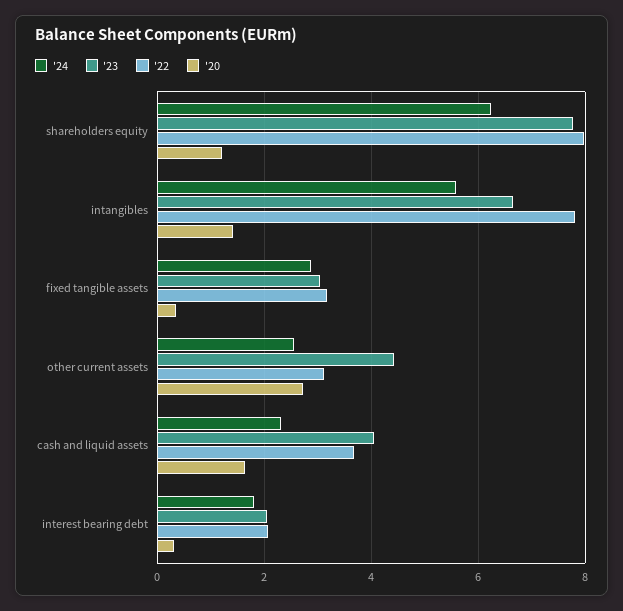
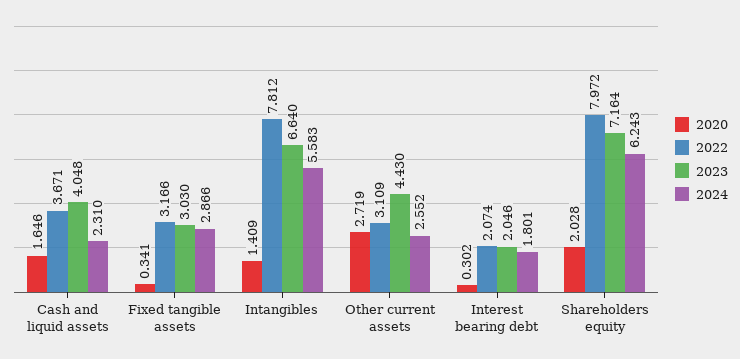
  {
    "'24": {
      "shareholders equity": 6.243,
      "intangibles": 5.583,
      "fixed tangible assets": 2.866,
      "other current assets": 2.552,
      "cash and liquid assets": 2.31,
      "interest bearing debt": 1.801
    },
    "'23": {
-     "shareholders equity": 7.8,
+     "shareholders equity": 7.164,
      "intangibles": 6.64,
      "fixed tangible assets": 3.03,
      "other current assets": 4.43,
      "cash and liquid assets": 4.048,
      "interest bearing debt": 2.046
    },
    "'22": {
      "shareholders equity": 7.972,
      "intangibles": 7.812,
      "fixed tangible assets": 3.166,
      "other current assets": 3.109,
      "cash and liquid assets": 3.671,
      "interest bearing debt": 2.074
    },
    "'20": {
-     "shareholders equity": 1.2,
+     "shareholders equity": 2.028,
      "intangibles": 1.409,
      "fixed tangible assets": 0.341,
      "other current assets": 2.719,
      "cash and liquid assets": 1.646,
      "interest bearing debt": 0.302
    }
  }

